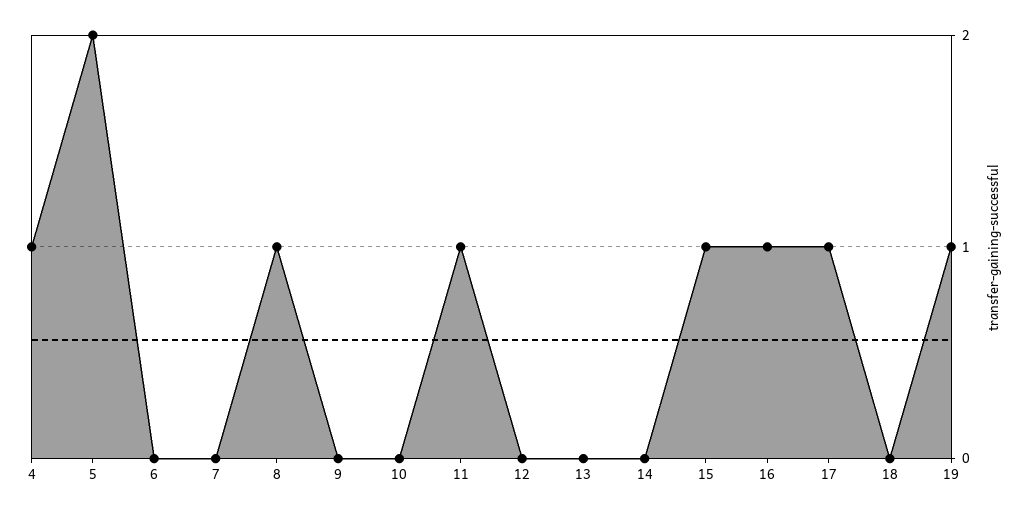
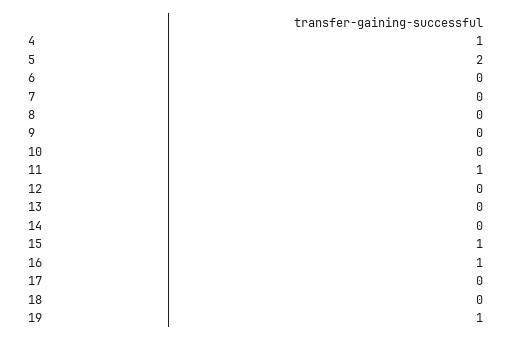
  {
    "4": 1,
    "5": 2,
    "6": 0,
    "7": 0,
-   "8": 1,
+   "8": 0,
    "9": 0,
    "10": 0,
    "11": 1,
    "12": 0,
    "13": 0,
    "14": 0,
    "15": 1,
    "16": 1,
-   "17": 1,
+   "17": 0,
    "18": 0,
    "19": 1
  }

